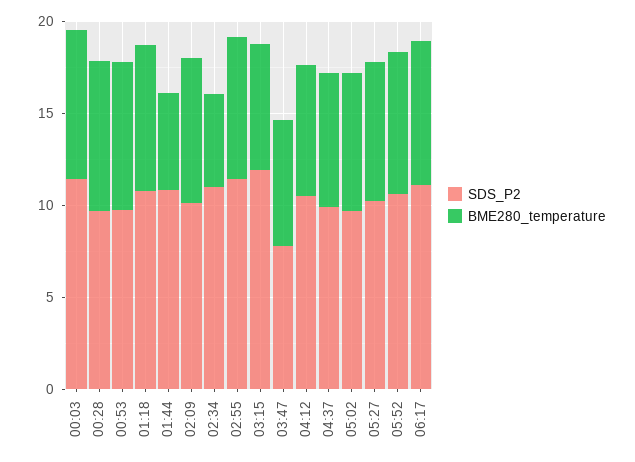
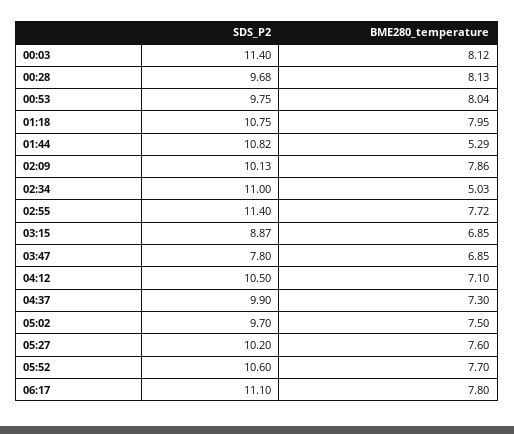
  {
    "SDS_P2": {
      "00:03": 11.4,
      "00:28": 9.68,
      "00:53": 9.75,
      "01:18": 10.75,
      "01:44": 10.82,
      "02:09": 10.13,
      "02:34": 11,
      "02:55": 11.4,
-     "03:15": 12,
+     "03:15": 8.87,
      "03:47": 7.8,
      "04:12": 10.5,
      "04:37": 9.9,
      "05:02": 9.7,
      "05:27": 10.2,
      "05:52": 10.6,
      "06:17": 11.1
    },
    "BME280_temperature": {
      "00:03": 8.12,
      "00:28": 8.13,
      "00:53": 8.04,
      "01:18": 7.95,
      "01:44": 5.29,
      "02:09": 7.86,
      "02:34": 5.03,
      "02:55": 7.72,
      "03:15": 6.85,
      "03:47": 6.85,
      "04:12": 7.1,
      "04:37": 7.3,
      "05:02": 7.5,
      "05:27": 7.6,
      "05:52": 7.7,
      "06:17": 7.8
    }
  }

